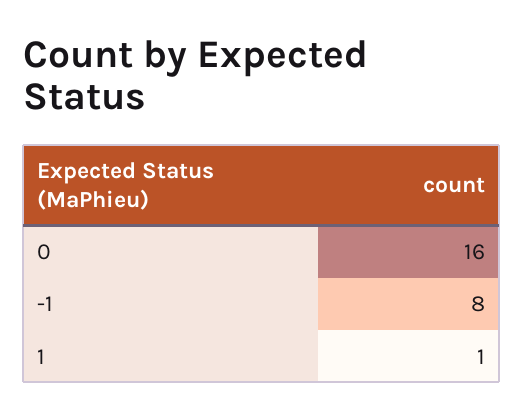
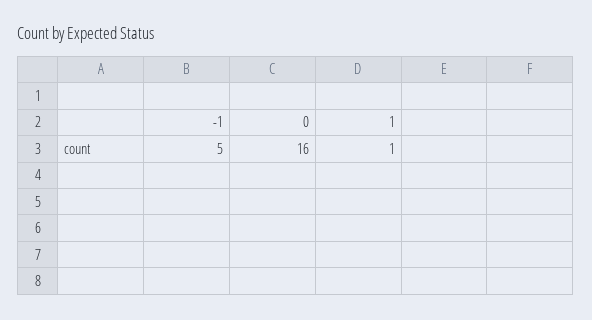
  {
    "0": 16,
-   "-1": 8,
+   "-1": 5,
    "1": 1
  }

